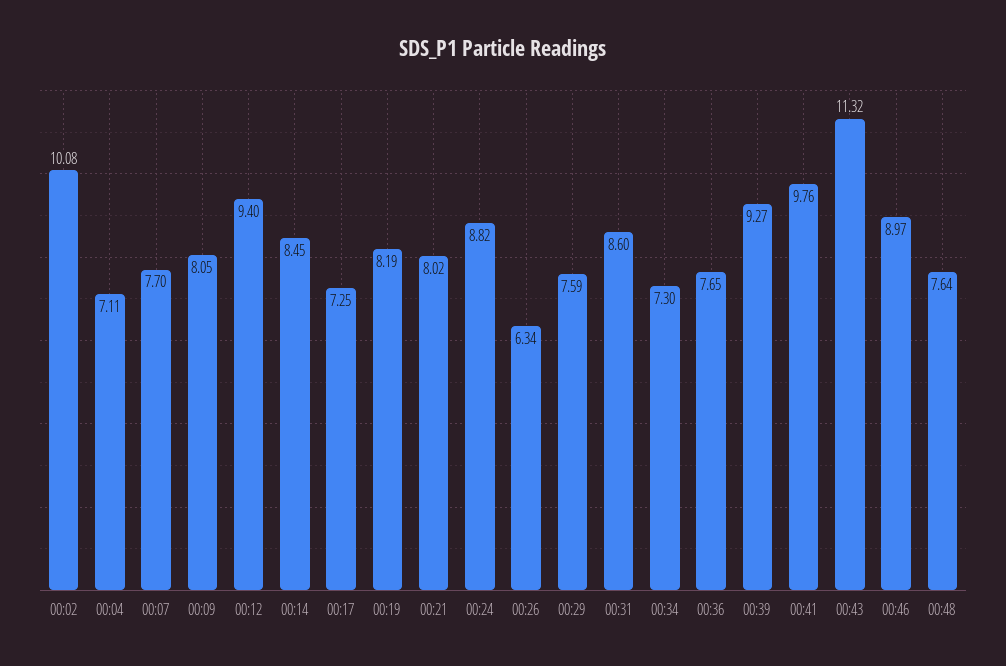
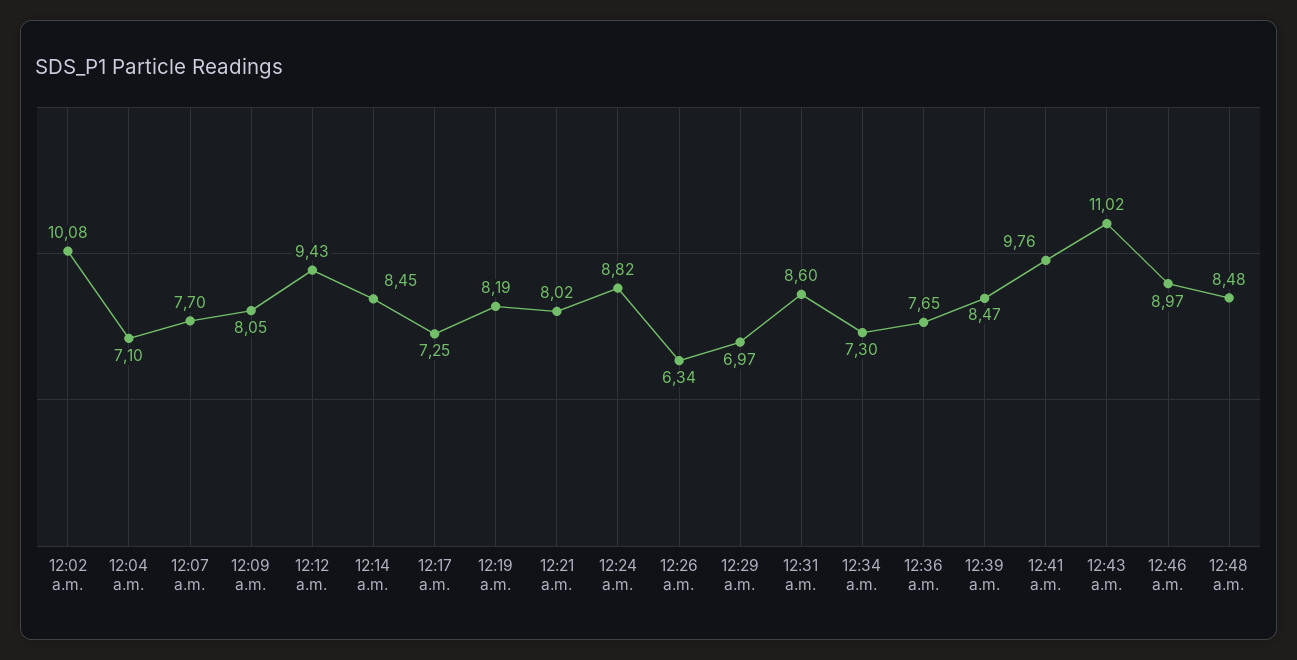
  {
    "00:02": 10.08,
-   "00:04": 7.11,
+   "00:04": 7.1,
    "00:07": 7.7,
    "00:09": 8.05,
-   "00:12": 9.4,
+   "00:12": 9.43,
    "00:14": 8.45,
    "00:17": 7.25,
    "00:19": 8.19,
    "00:21": 8.02,
    "00:24": 8.82,
    "00:26": 6.34,
-   "00:29": 7.59,
+   "00:29": 6.97,
    "00:31": 8.6,
    "00:34": 7.3,
    "00:36": 7.65,
-   "00:39": 9.27,
+   "00:39": 8.47,
    "00:41": 9.76,
-   "00:43": 11.32,
+   "00:43": 11.02,
    "00:46": 8.97,
-   "00:48": 7.64
+   "00:48": 8.48
  }

